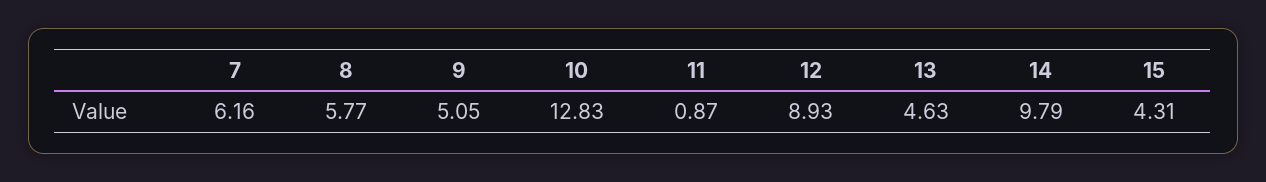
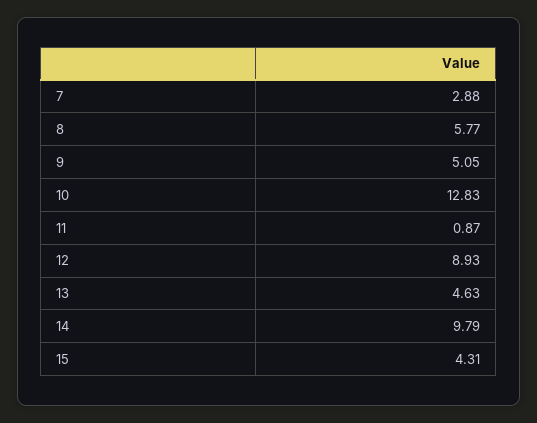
  {
-   "7": 6.16,
+   "7": 2.88,
    "8": 5.77,
    "9": 5.05,
    "10": 12.83,
    "11": 0.87,
    "12": 8.93,
    "13": 4.63,
    "14": 9.79,
    "15": 4.31
  }

